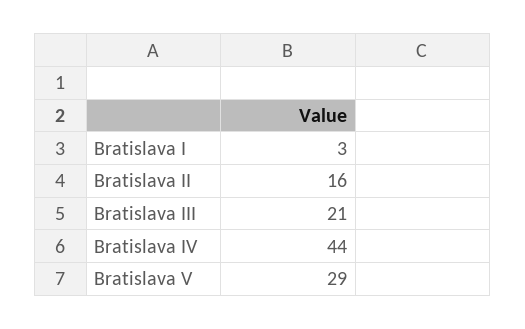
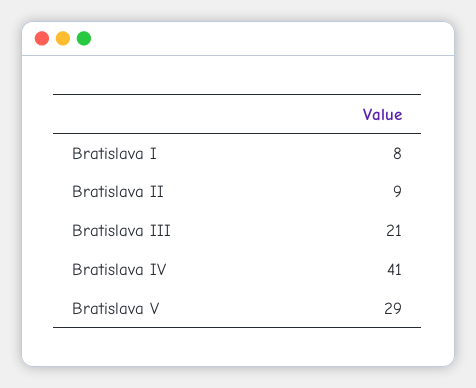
  {
-   "Bratislava I": 3,
+   "Bratislava I": 8,
-   "Bratislava II": 16,
+   "Bratislava II": 9,
    "Bratislava III": 21,
-   "Bratislava IV": 44,
+   "Bratislava IV": 41,
    "Bratislava V": 29
  }

